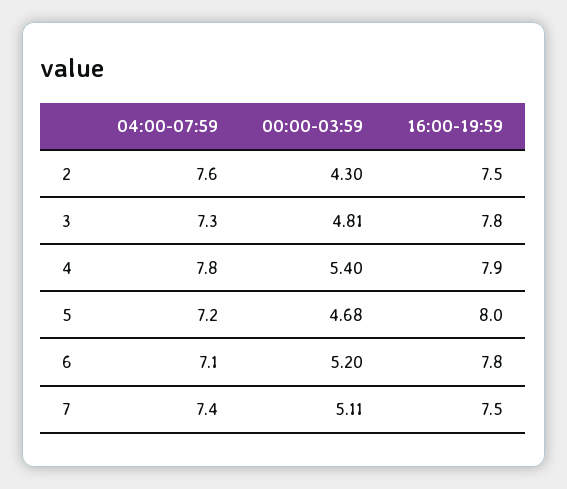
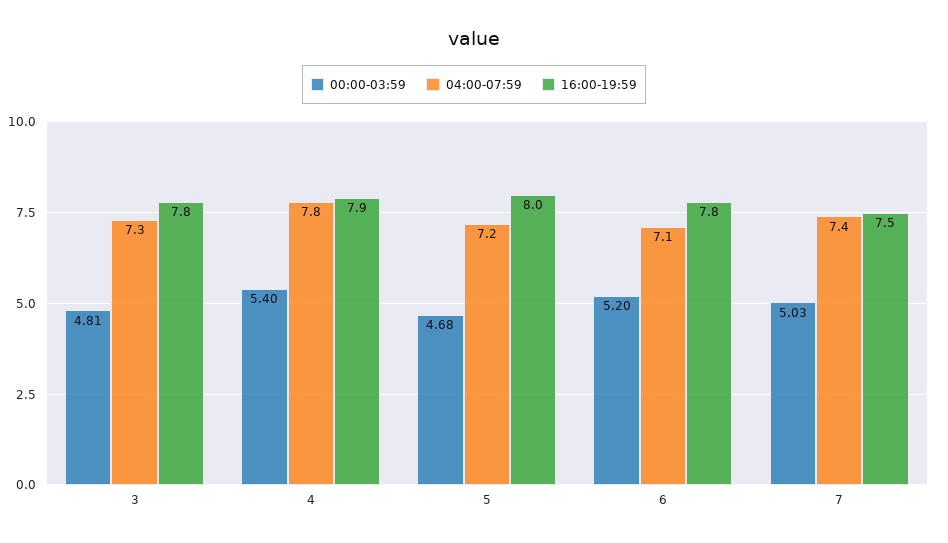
  {
    "04:00-07:59": {
-     "2": 7.6,
      "3": 7.3,
      "4": 7.8,
      "5": 7.2,
      "6": 7.1,
      "7": 7.4
    },
    "00:00-03:59": {
-     "2": 4.3,
      "3": 4.81,
      "4": 5.4,
      "5": 4.68,
      "6": 5.2,
-     "7": 5.11
+     "7": 5.03
    },
    "16:00-19:59": {
-     "2": 7.5,
      "3": 7.8,
      "4": 7.9,
      "5": 8,
      "6": 7.8,
      "7": 7.5
    }
  }

